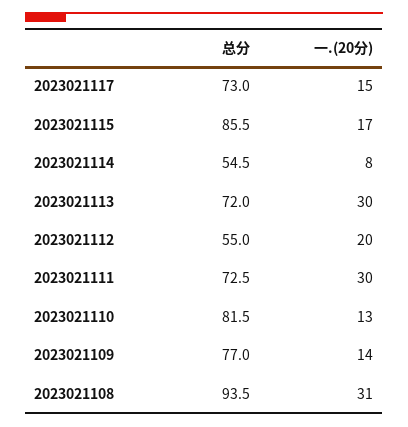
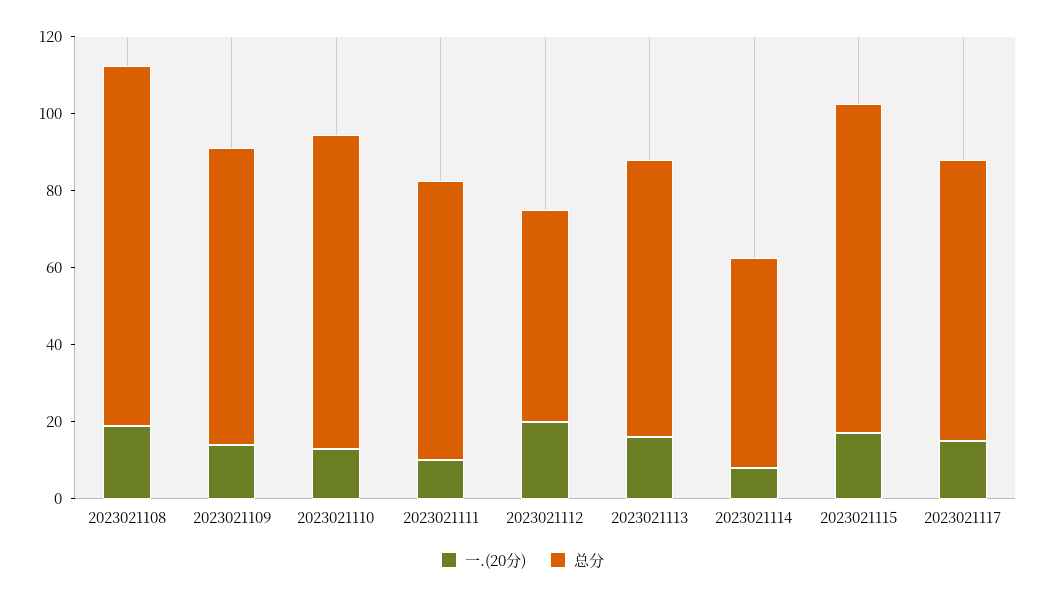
  {
    "总分": {
      "2023021117": 73,
      "2023021115": 85.5,
      "2023021114": 54.5,
      "2023021113": 72,
      "2023021112": 55,
      "2023021111": 72.5,
      "2023021110": 81.5,
      "2023021109": 77,
      "2023021108": 93.5
    },
    "一.(20分)": {
      "2023021117": 15,
      "2023021115": 17,
      "2023021114": 8,
-     "2023021113": 30,
+     "2023021113": 15,
      "2023021112": 20,
-     "2023021111": 30,
+     "2023021111": 10,
      "2023021110": 13,
      "2023021109": 14,
-     "2023021108": 31
+     "2023021108": 20
    }
  }

